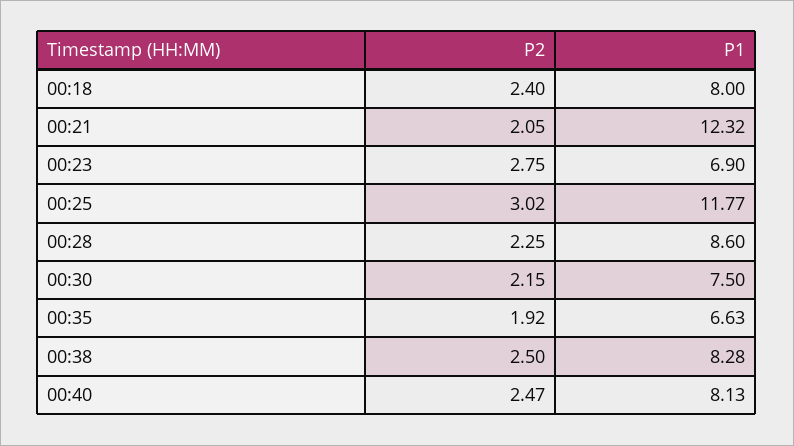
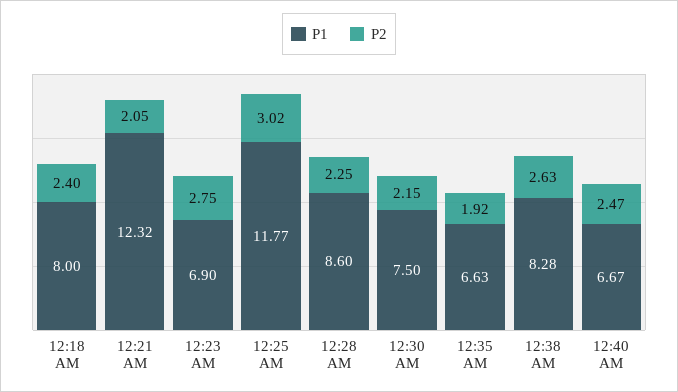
  {
    "P2": {
      "00:18": 2.4,
      "00:21": 2.05,
      "00:23": 2.75,
      "00:25": 3.02,
      "00:28": 2.25,
      "00:30": 2.15,
      "00:35": 1.92,
-     "00:38": 2.5,
+     "00:38": 2.63,
      "00:40": 2.47
    },
    "P1": {
      "00:18": 8,
      "00:21": 12.32,
      "00:23": 6.9,
      "00:25": 11.77,
      "00:28": 8.6,
      "00:30": 7.5,
      "00:35": 6.63,
      "00:38": 8.28,
-     "00:40": 8.13
+     "00:40": 6.67
    }
  }

